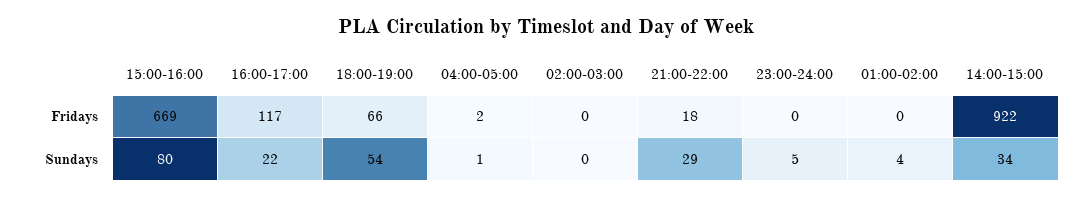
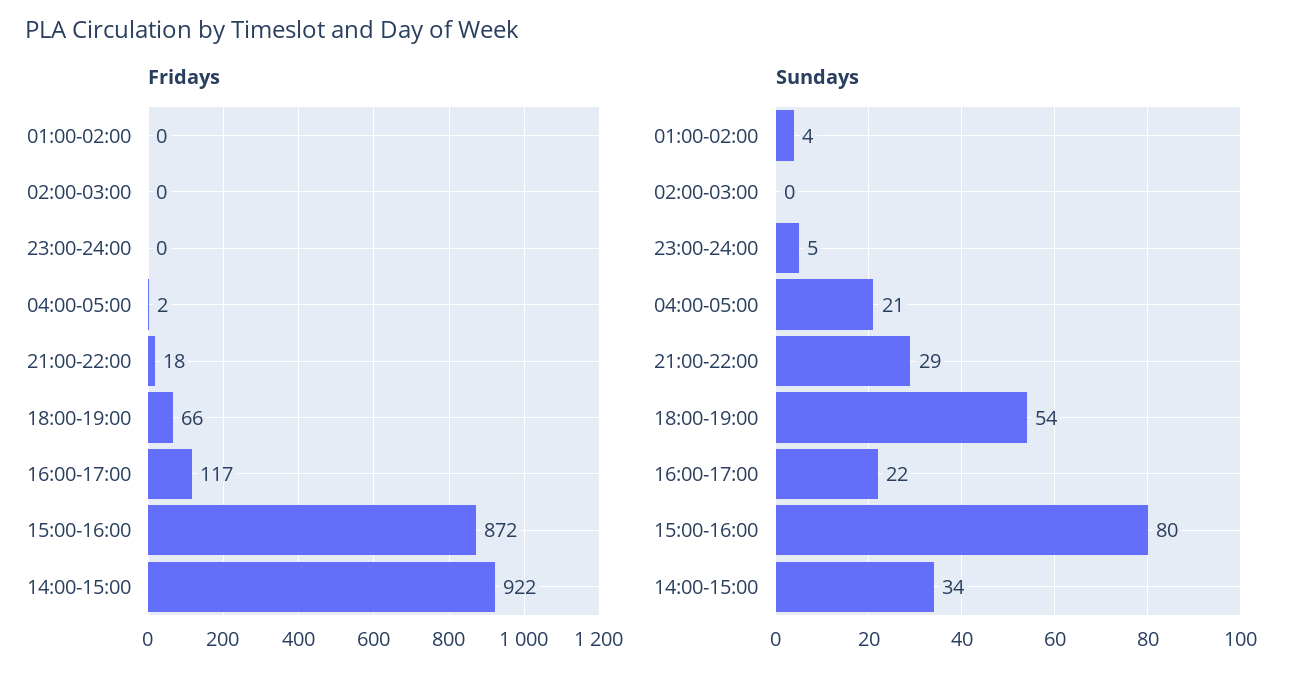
  {
    "Fridays": {
-     "15:00-16:00": 669,
+     "15:00-16:00": 872,
      "16:00-17:00": 117,
      "18:00-19:00": 66,
      "04:00-05:00": 2,
      "02:00-03:00": 0,
      "21:00-22:00": 18,
      "23:00-24:00": 0,
      "01:00-02:00": 0,
      "14:00-15:00": 922
    },
    "Sundays": {
      "15:00-16:00": 80,
      "16:00-17:00": 22,
      "18:00-19:00": 54,
-     "04:00-05:00": 1,
+     "04:00-05:00": 21,
      "02:00-03:00": 0,
      "21:00-22:00": 29,
      "23:00-24:00": 5,
      "01:00-02:00": 4,
      "14:00-15:00": 34
    }
  }

